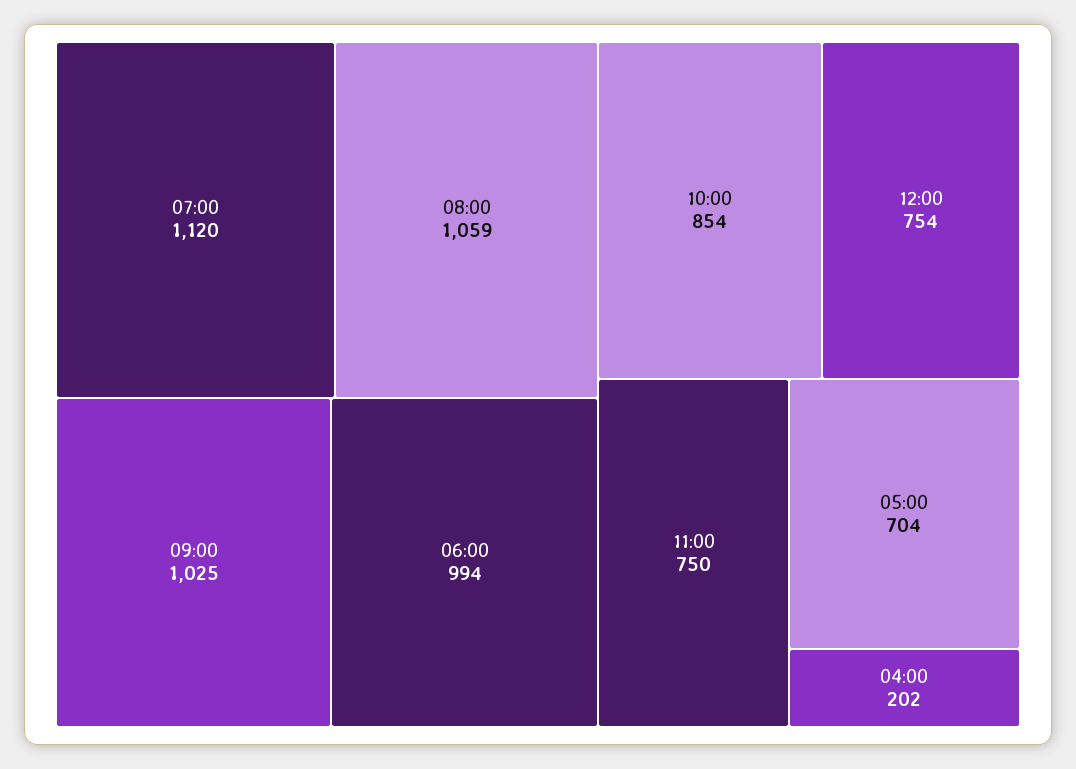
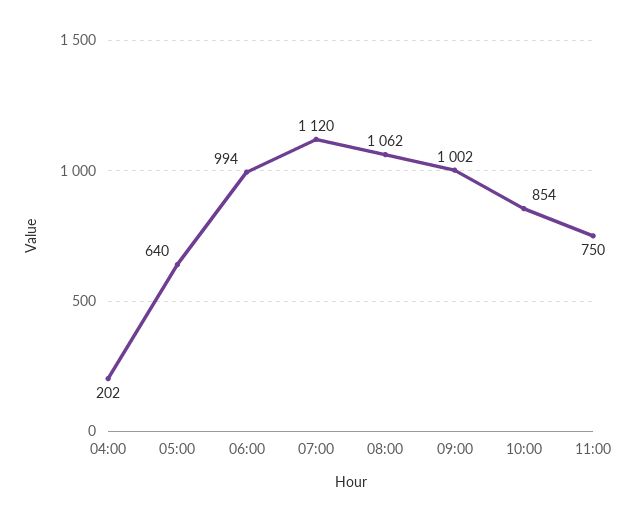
  {
    "07:00": 1120,
-   "08:00": 1059,
+   "08:00": 1062,
-   "09:00": 1025,
+   "09:00": 1002,
    "06:00": 994,
    "10:00": 854,
-   "12:00": 754,
    "11:00": 750,
-   "05:00": 704,
+   "05:00": 640,
    "04:00": 202
  }

